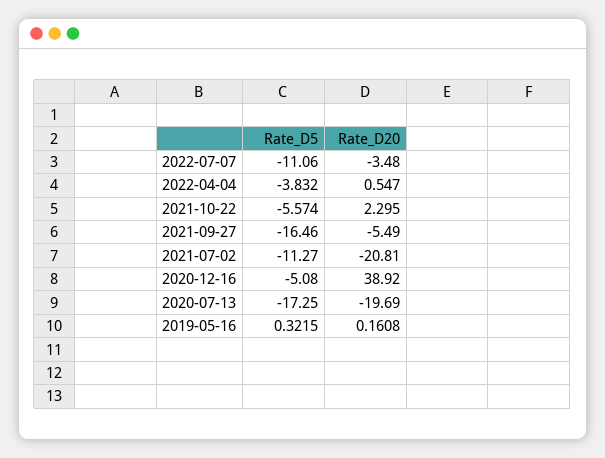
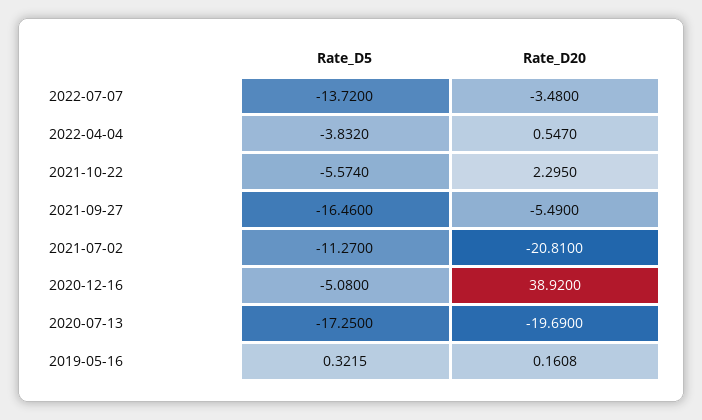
  {
    "Rate_D5": {
-     "2022-07-07": -11.06,
+     "2022-07-07": -13.72,
      "2022-04-04": -3.832,
      "2021-10-22": -5.574,
      "2021-09-27": -16.46,
      "2021-07-02": -11.27,
      "2020-12-16": -5.08,
      "2020-07-13": -17.25,
      "2019-05-16": 0.3215
    },
    "Rate_D20": {
      "2022-07-07": -3.48,
      "2022-04-04": 0.547,
      "2021-10-22": 2.295,
      "2021-09-27": -5.49,
      "2021-07-02": -20.81,
      "2020-12-16": 38.92,
      "2020-07-13": -19.69,
      "2019-05-16": 0.1608
    }
  }

